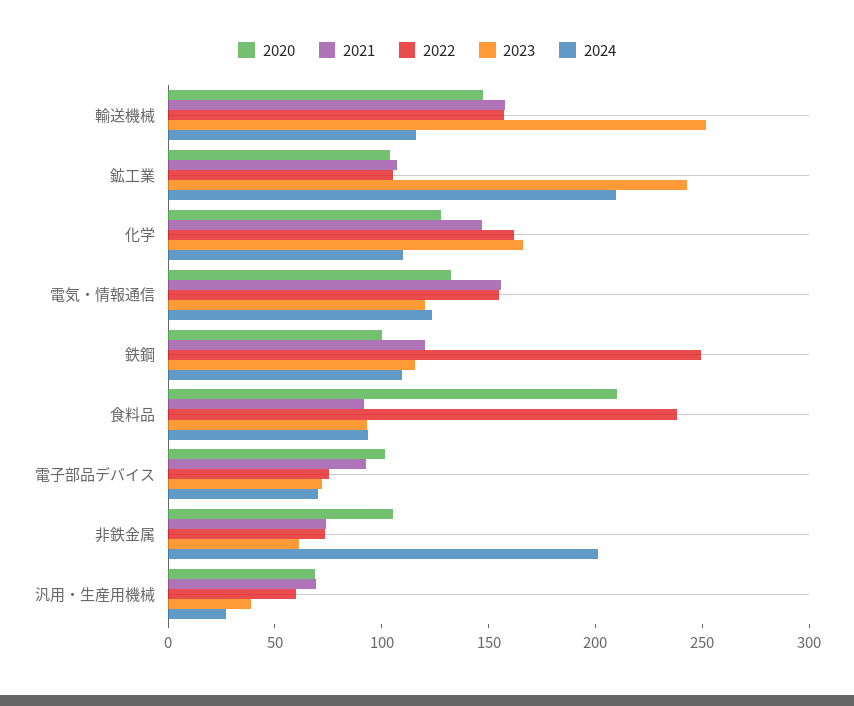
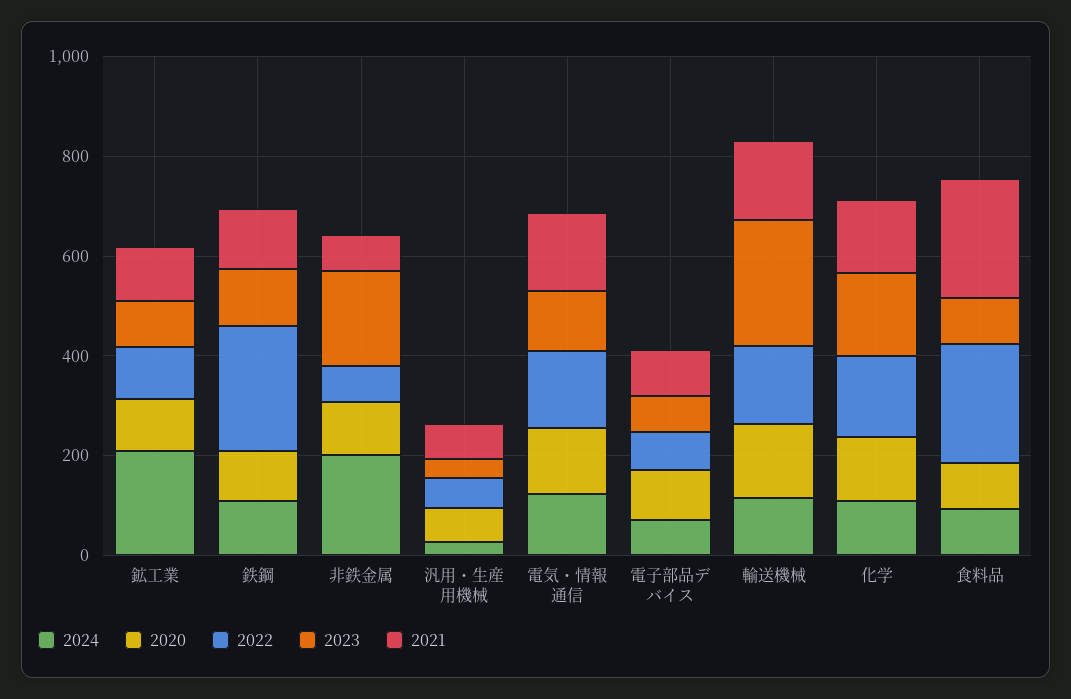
  {
    "2020": {
      "輸送機械": 150,
      "鉱工業": 100,
      "化学": 130,
      "電気・情報通信": 130,
      "鉄鋼": 100,
-     "食料品": 210,
+     "食料品": 100,
      "電子部品デバイス": 100,
      "非鉄金属": 110,
      "汎用・生産用機械": 70
    },
    "2021": {
      "輸送機械": 160,
      "鉱工業": 110,
      "化学": 150,
      "電気・情報通信": 160,
      "鉄鋼": 120,
-     "食料品": 90,
+     "食料品": 250,
      "電子部品デバイス": 90,
      "非鉄金属": 70,
      "汎用・生産用機械": 70
    },
    "2022": {
      "輸送機械": 160,
      "鉱工業": 110,
      "化学": 160,
      "電気・情報通信": 160,
      "鉄鋼": 250,
      "食料品": 240,
      "電子部品デバイス": 80,
      "非鉄金属": 70,
      "汎用・生産用機械": 60
    },
    "2023": {
      "輸送機械": 250,
-     "鉱工業": 240,
+     "鉱工業": 100,
      "化学": 170,
      "電気・情報通信": 120,
      "鉄鋼": 120,
      "食料品": 90,
      "電子部品デバイス": 70,
-     "非鉄金属": 60,
+     "非鉄金属": 200,
      "汎用・生産用機械": 40
    },
    "2024": {
      "輸送機械": 120,
      "鉱工業": 210,
      "化学": 110,
      "電気・情報通信": 120,
      "鉄鋼": 110,
      "食料品": 90,
      "電子部品デバイス": 70,
      "非鉄金属": 200,
      "汎用・生産用機械": 30
    }
  }

